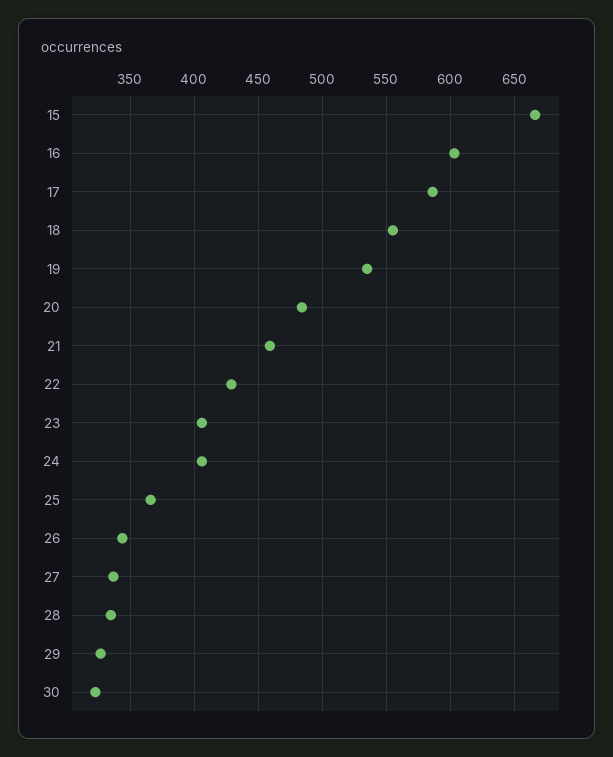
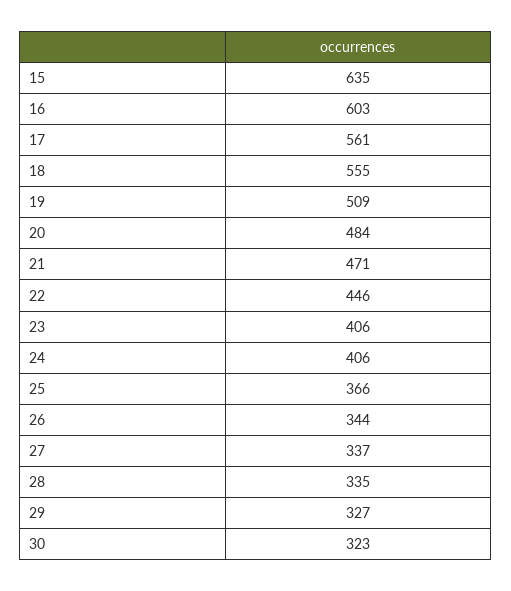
  {
-   "15": 665,
+   "15": 635,
    "16": 603,
-   "17": 585,
+   "17": 561,
    "18": 555,
-   "19": 535,
+   "19": 509,
    "20": 484,
-   "21": 460,
+   "21": 471,
-   "22": 430,
+   "22": 446,
    "23": 406,
    "24": 406,
    "25": 366,
    "26": 344,
    "27": 337,
    "28": 335,
    "29": 327,
    "30": 323
  }

